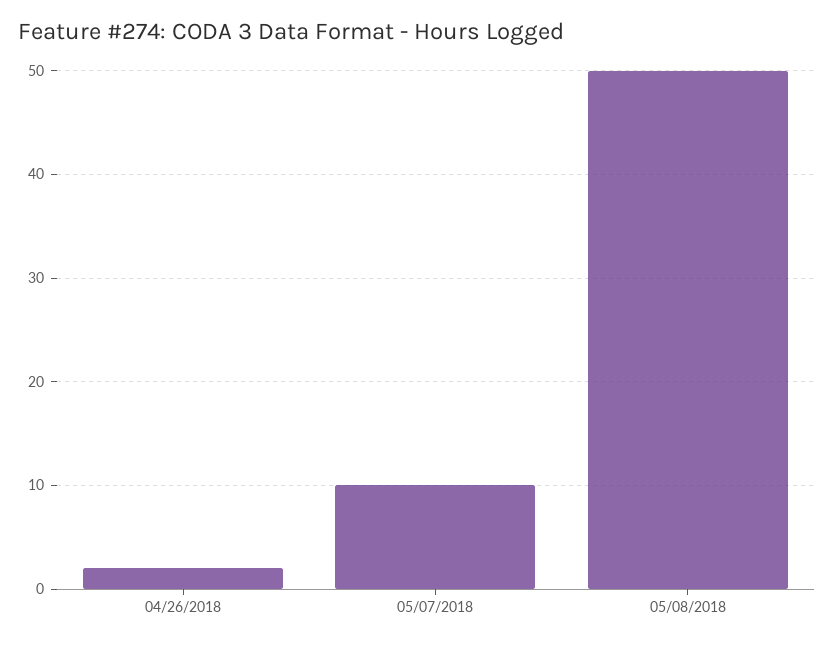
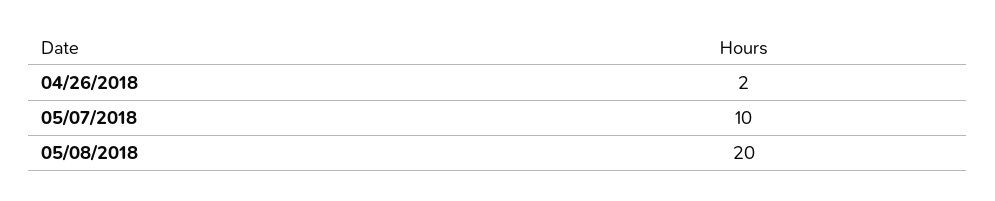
  {
    "04/26/2018": 2,
    "05/07/2018": 10,
-   "05/08/2018": 50
+   "05/08/2018": 20
  }

